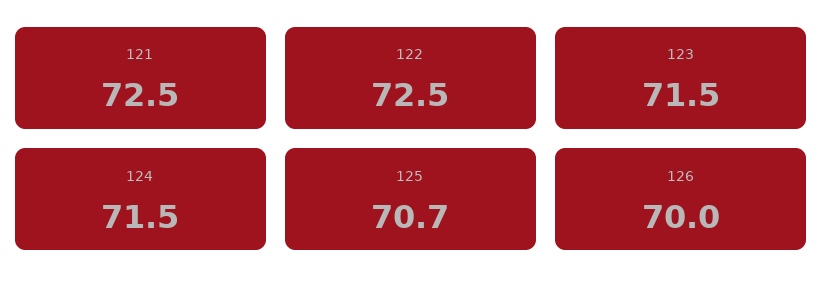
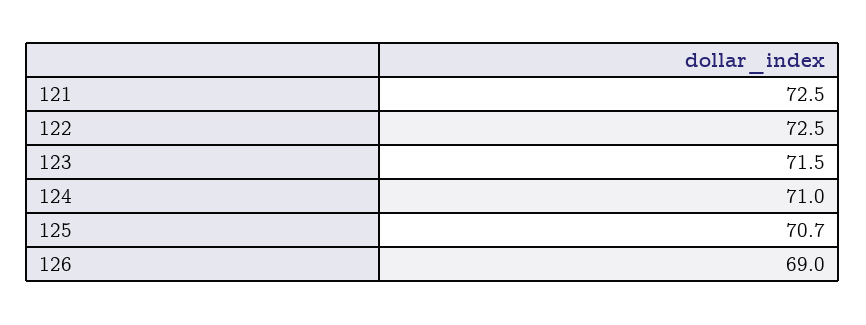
  {
    "121": 72.5,
    "122": 72.5,
    "123": 71.5,
-   "124": 71.5,
+   "124": 71,
    "125": 70.7,
-   "126": 70
+   "126": 69
  }

